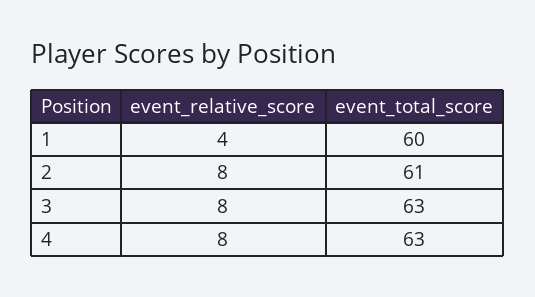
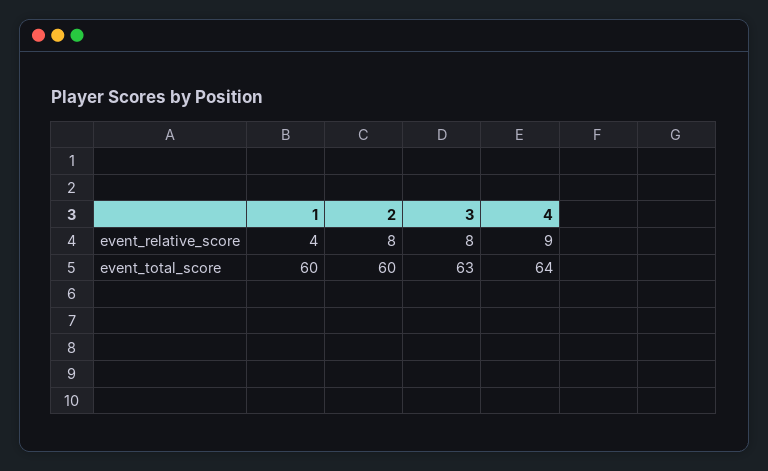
  {
    "event_relative_score": {
      "1": 4,
      "2": 8,
      "3": 8,
-     "4": 8
+     "4": 9
    },
    "event_total_score": {
      "1": 60,
-     "2": 61,
+     "2": 60,
      "3": 63,
-     "4": 63
+     "4": 64
    }
  }

